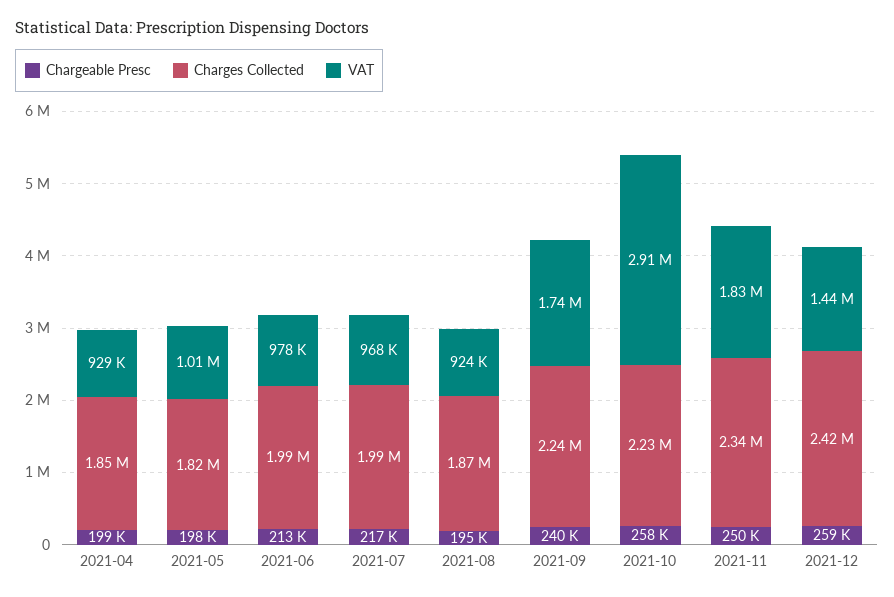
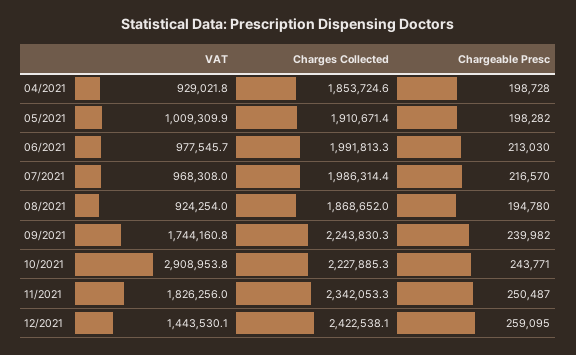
  {
    "Chargeable Presc": {
      "2021-04": 198728,
      "2021-05": 198282,
      "2021-06": 213030,
      "2021-07": 216570,
      "2021-08": 194780,
      "2021-09": 239982,
-     "2021-10": 258000,
+     "2021-10": 243771,
      "2021-11": 250487,
      "2021-12": 259095
    },
    "Charges Collected": {
      "2021-04": 1853724.6,
-     "2021-05": 1820000,
+     "2021-05": 1910671.4,
      "2021-06": 1991813.3,
      "2021-07": 1986314.4,
      "2021-08": 1868652,
      "2021-09": 2243830.3,
      "2021-10": 2227885.3,
      "2021-11": 2342053.3,
      "2021-12": 2422538.1
    },
    "VAT": {
      "2021-04": 929021.8,
      "2021-05": 1009309.9,
      "2021-06": 977545.7,
      "2021-07": 968308,
      "2021-08": 924254,
      "2021-09": 1744160.8,
      "2021-10": 2908953.8,
      "2021-11": 1826256,
      "2021-12": 1443530.1
    }
  }

